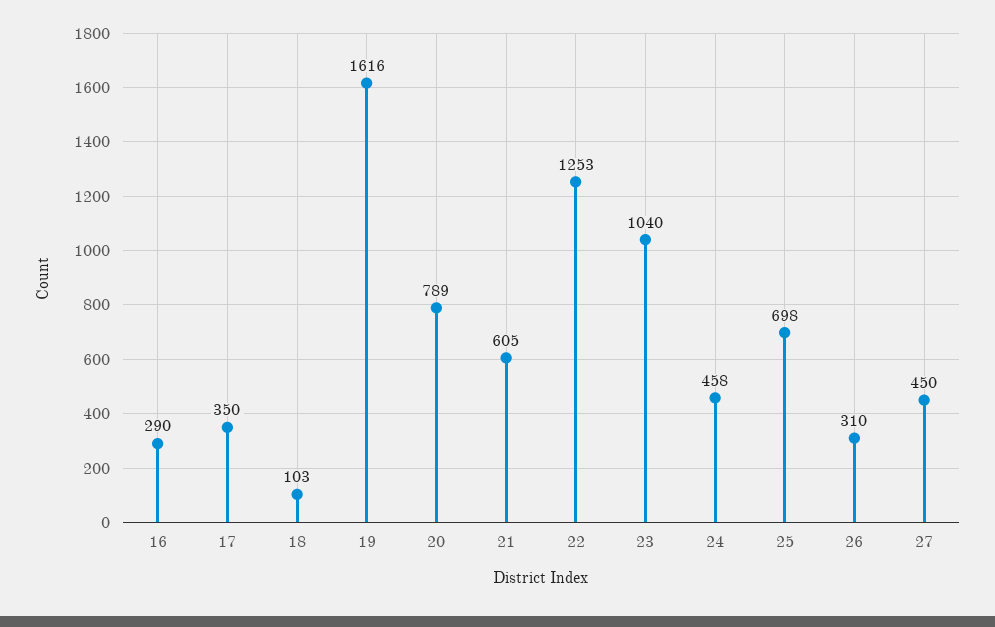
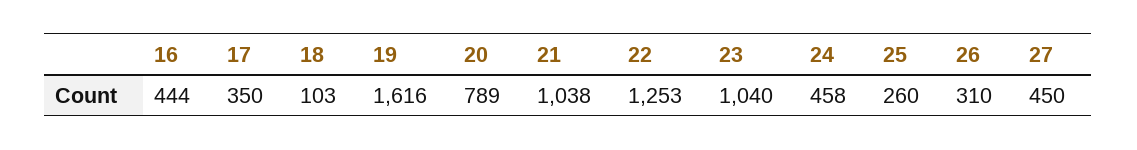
  {
-   "16": 290,
+   "16": 444,
    "17": 350,
    "18": 103,
    "19": 1616,
    "20": 789,
-   "21": 605,
+   "21": 1038,
    "22": 1253,
    "23": 1040,
    "24": 458,
-   "25": 698,
+   "25": 260,
    "26": 310,
    "27": 450
  }

